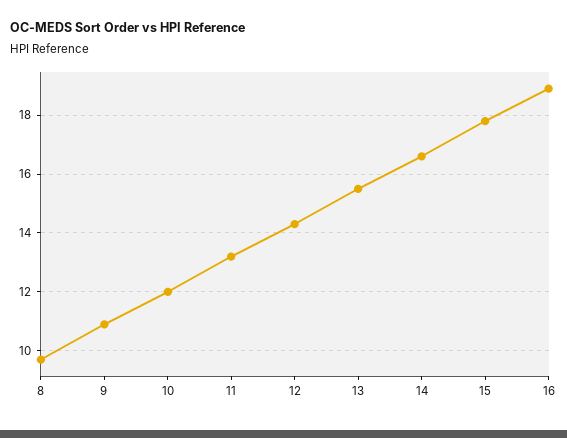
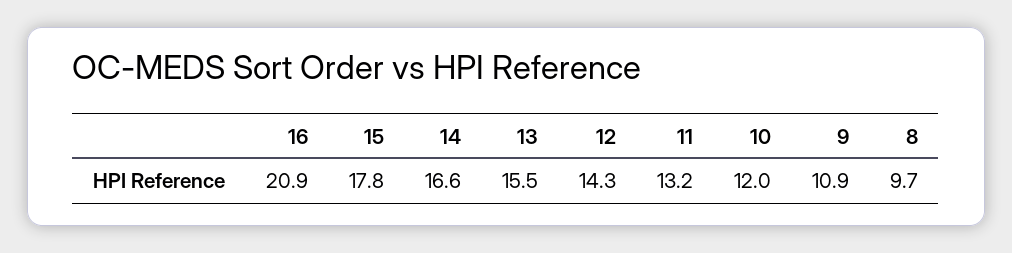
  {
    "8": 9.7,
    "9": 10.9,
    "10": 12,
    "11": 13.2,
    "12": 14.3,
    "13": 15.5,
    "14": 16.6,
    "15": 17.8,
-   "16": 19
+   "16": 20.9
  }

